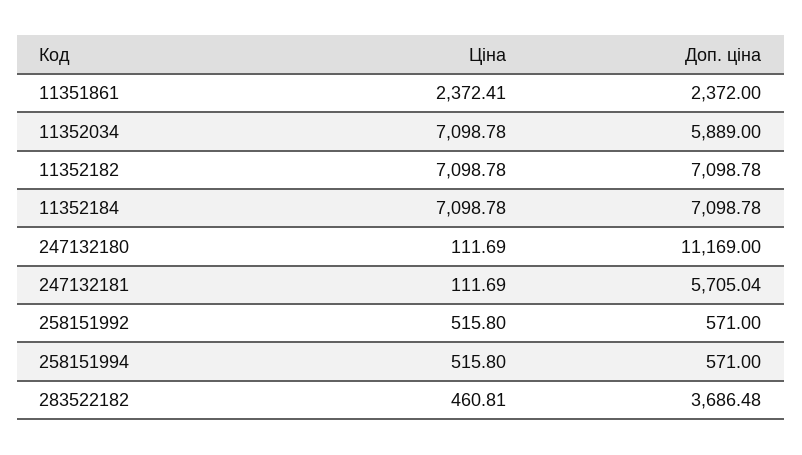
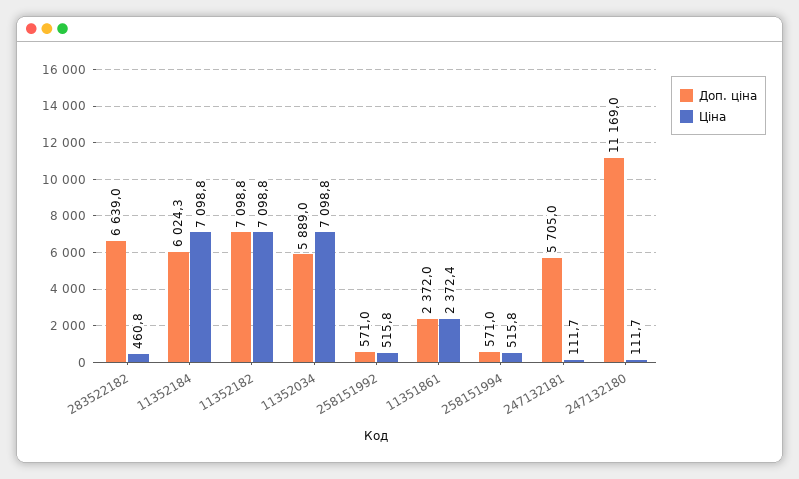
  {
    "Ціна": {
      "11351861": 2372.41,
      "11352034": 7098.78,
      "11352182": 7098.78,
      "11352184": 7098.78,
      "247132180": 111.69,
      "247132181": 111.69,
      "258151992": 515.8,
      "258151994": 515.8,
      "283522182": 460.81
    },
    "Доп. ціна": {
      "11351861": 2372,
      "11352034": 5889,
      "11352182": 7098.78,
-     "11352184": 7098.78,
+     "11352184": 6024.3,
      "247132180": 11169,
      "247132181": 5705.04,
      "258151992": 571,
      "258151994": 571,
-     "283522182": 3686.48
+     "283522182": 6639
    }
  }

